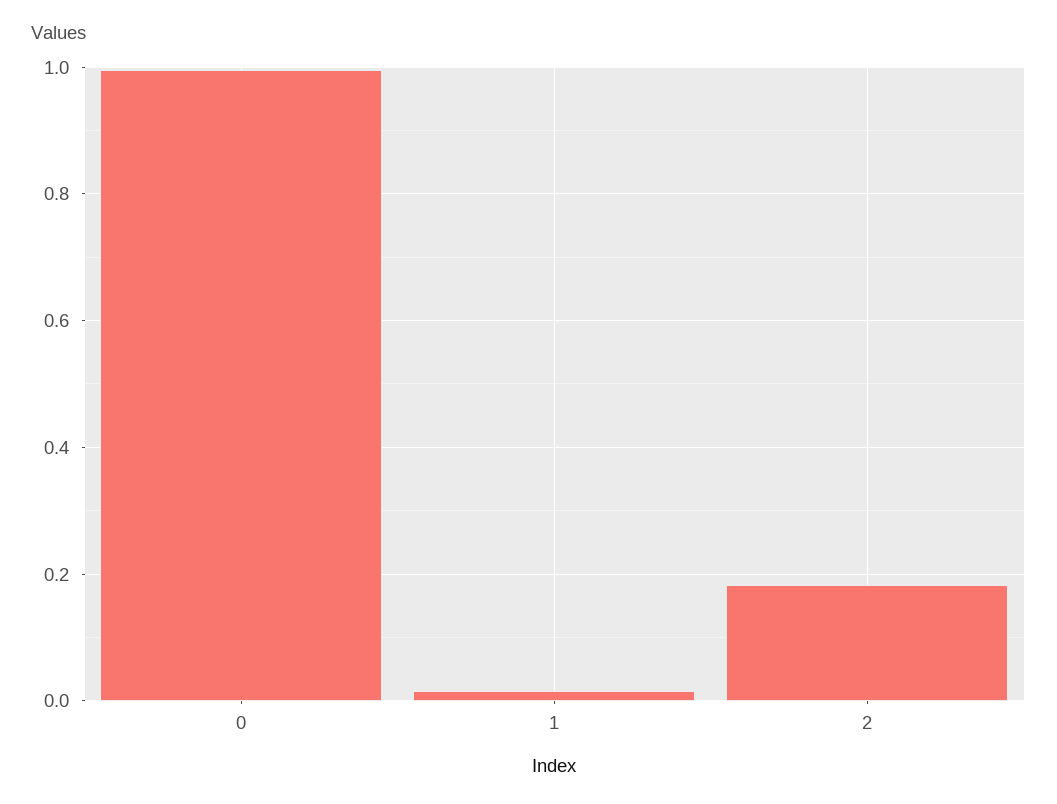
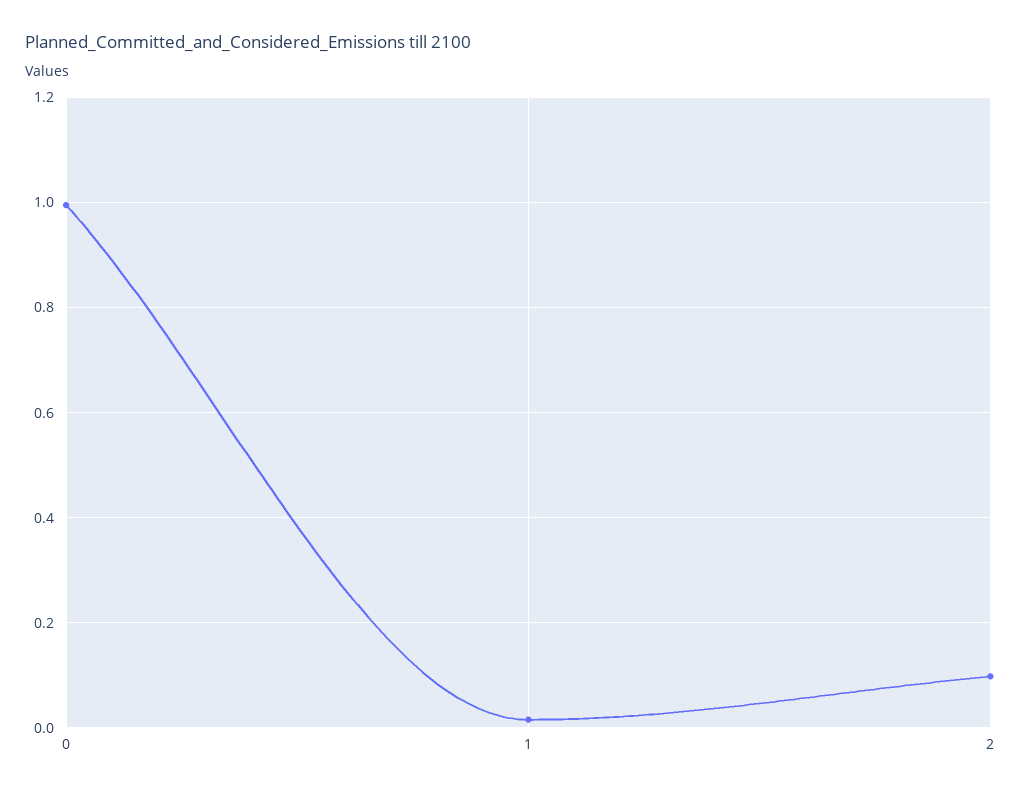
  {
    "0": 1,
    "1": 0.02,
-   "2": 0.18
+   "2": 0.1
  }

